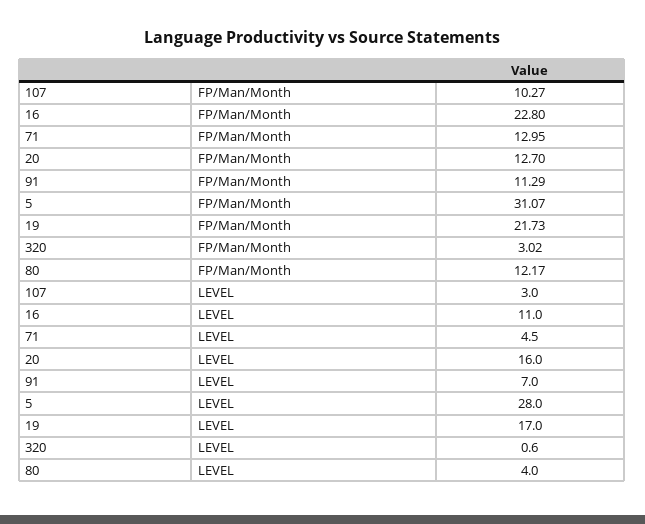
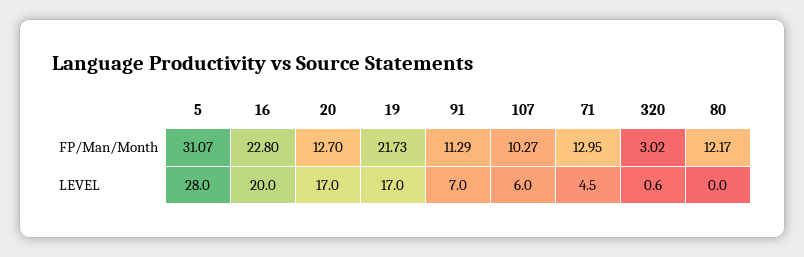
  {
    "107": {
      "FP/Man/Month": 10.27,
-     "LEVEL": 3
+     "LEVEL": 6
    },
    "16": {
      "FP/Man/Month": 22.8,
-     "LEVEL": 11
+     "LEVEL": 20
    },
    "71": {
      "FP/Man/Month": 12.95,
      "LEVEL": 4.5
    },
    "20": {
      "FP/Man/Month": 12.7,
-     "LEVEL": 16
+     "LEVEL": 17
    },
    "91": {
      "FP/Man/Month": 11.29,
      "LEVEL": 7
    },
    "5": {
      "FP/Man/Month": 31.07,
      "LEVEL": 28
    },
    "19": {
      "FP/Man/Month": 21.73,
      "LEVEL": 17
    },
    "320": {
      "FP/Man/Month": 3.02,
      "LEVEL": 0.6
    },
    "80": {
      "FP/Man/Month": 12.17,
-     "LEVEL": 4
+     "LEVEL": 0
    }
  }

